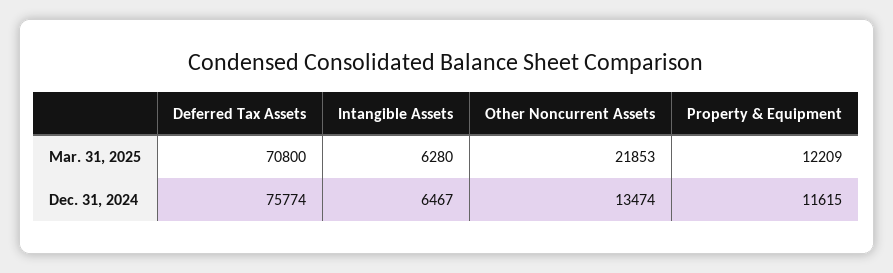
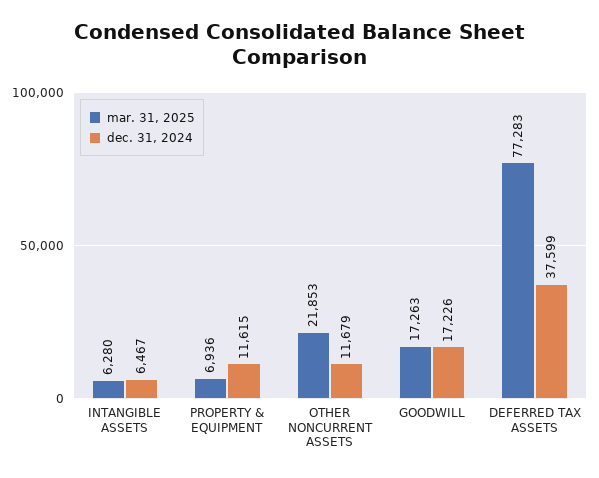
  {
    "Mar. 31, 2025": {
-     "Deferred Tax Assets": 70800,
+     "Deferred Tax Assets": 77283,
      "Intangible Assets": 6280,
      "Other Noncurrent Assets": 21853,
-     "Property & Equipment": 12209
+     "Property & Equipment": 6936,
+     "GOODWILL": 17263
    },
    "Dec. 31, 2024": {
-     "Deferred Tax Assets": 75774,
+     "Deferred Tax Assets": 37599,
      "Intangible Assets": 6467,
-     "Other Noncurrent Assets": 13474,
+     "Other Noncurrent Assets": 11679,
-     "Property & Equipment": 11615
+     "Property & Equipment": 11615,
+     "GOODWILL": 17226
    }
  }

